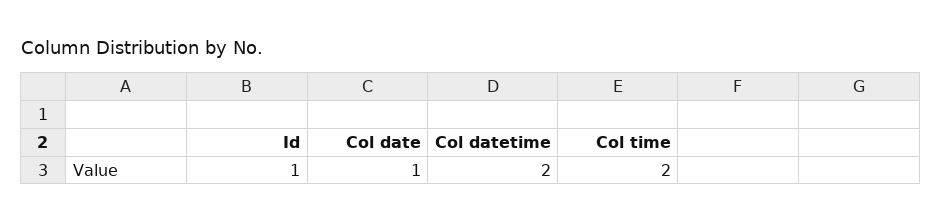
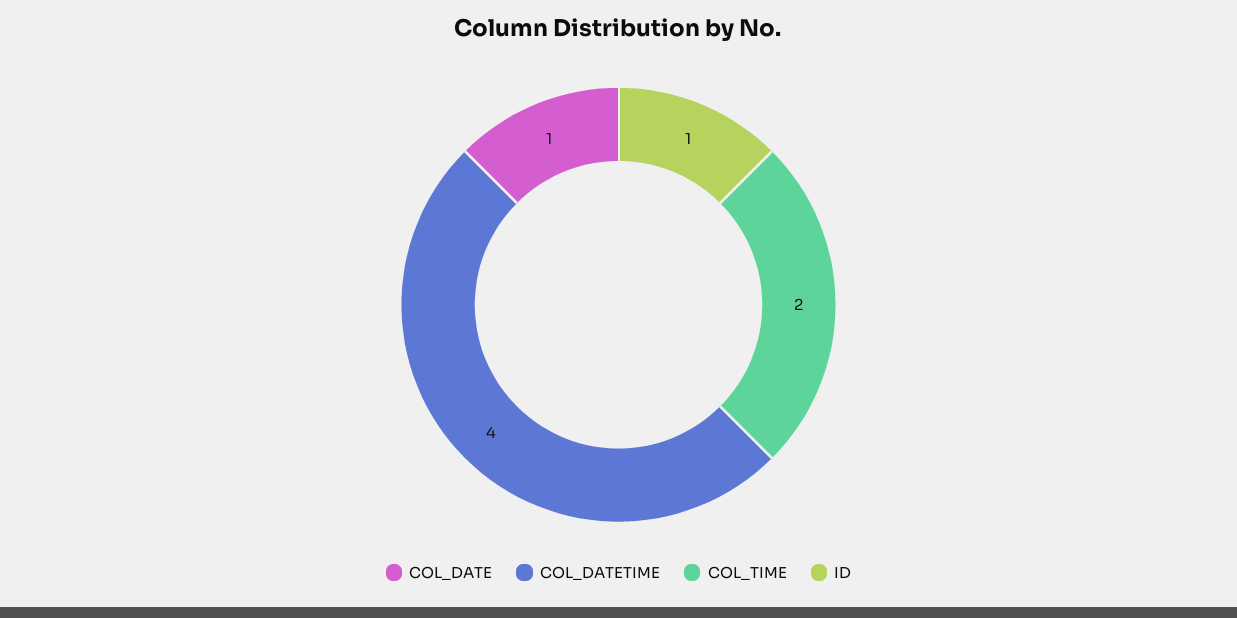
  {
    "Id": 1,
    "Col date": 1,
-   "Col datetime": 2,
+   "Col datetime": 4,
    "Col time": 2
  }

